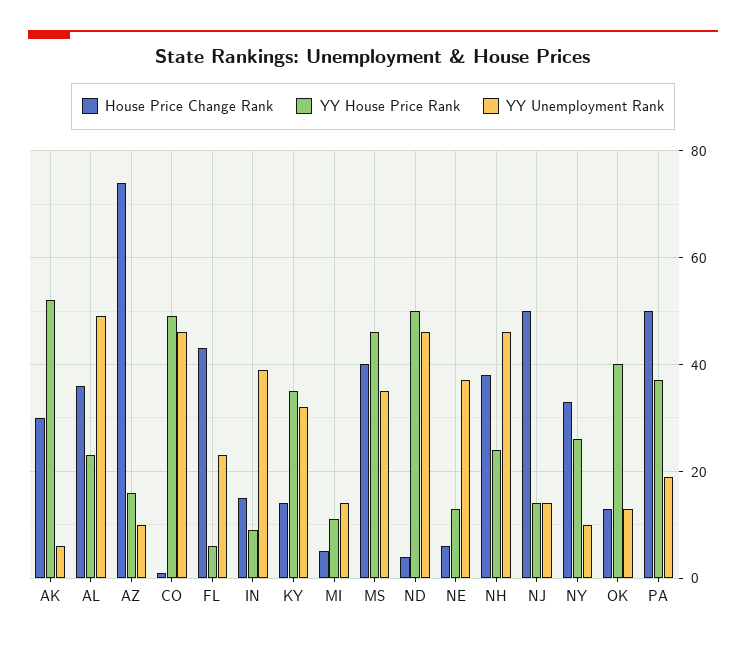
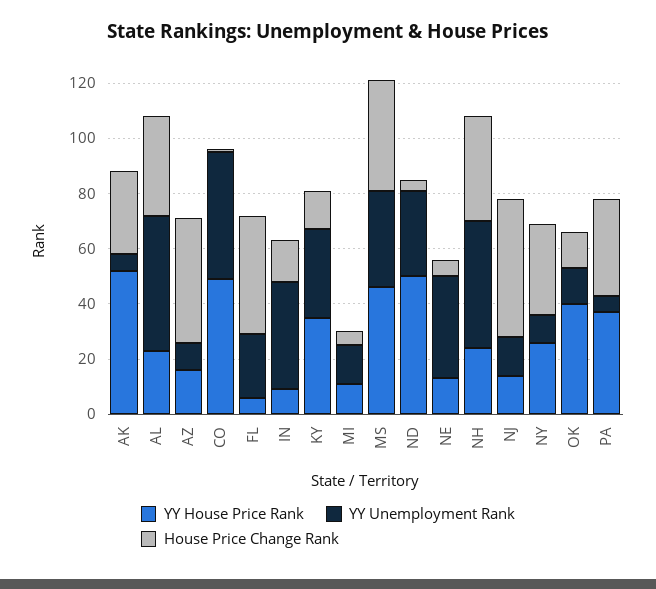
  {
    "House Price Change Rank": {
      "AK": 30,
      "AL": 35,
-     "AZ": 75,
+     "AZ": 45,
      "CO": 0,
      "FL": 45,
      "IN": 15,
      "KY": 15,
      "MI": 5,
      "MS": 40,
      "ND": 5,
      "NE": 5,
      "NH": 40,
      "NJ": 50,
      "NY": 35,
      "OK": 15,
-     "PA": 50
+     "PA": 35
    },
    "YY House Price Rank": {
      "AK": 50,
      "AL": 25,
      "AZ": 15,
      "CO": 50,
      "FL": 5,
      "IN": 10,
      "KY": 35,
      "MI": 10,
      "MS": 45,
      "ND": 50,
      "NE": 15,
      "NH": 25,
      "NJ": 15,
      "NY": 25,
      "OK": 40,
      "PA": 35
    },
    "YY Unemployment Rank": {
      "AK": 5,
      "AL": 50,
      "AZ": 10,
      "CO": 45,
      "FL": 25,
      "IN": 40,
      "KY": 30,
      "MI": 15,
      "MS": 35,
-     "ND": 45,
+     "ND": 30,
      "NE": 35,
      "NH": 45,
      "NJ": 15,
      "NY": 10,
      "OK": 15,
-     "PA": 20
+     "PA": 5
    }
  }

